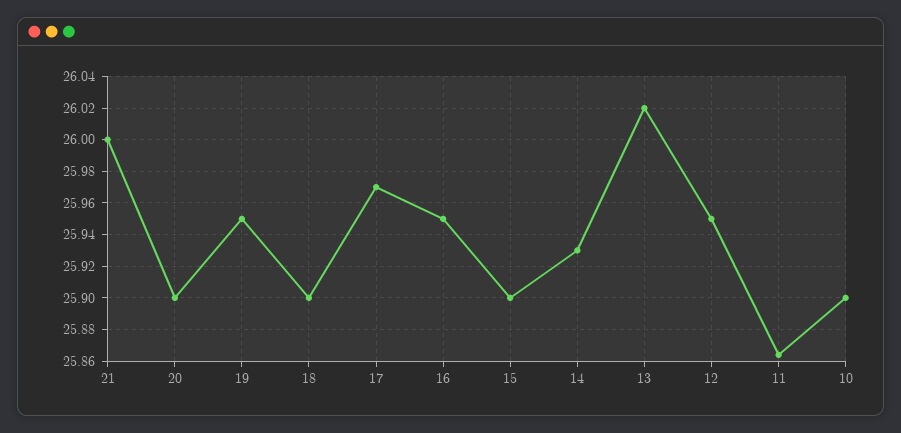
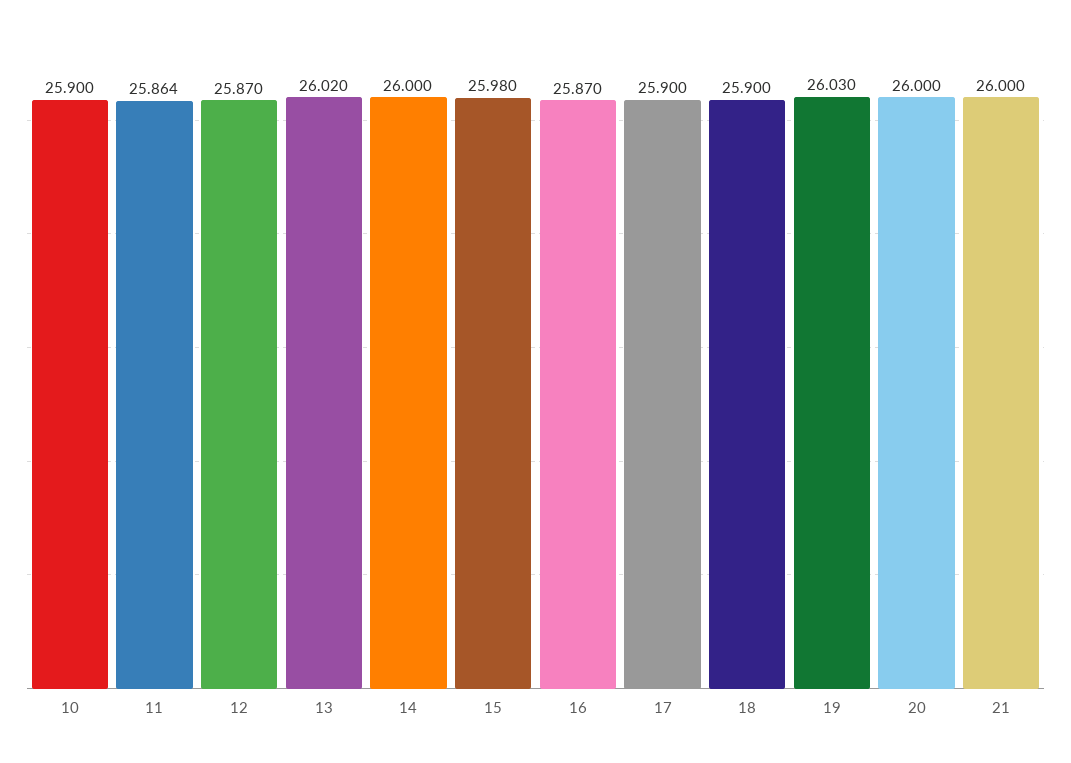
  {
    "21": 26,
-   "20": 25.9,
+   "20": 26,
-   "19": 25.95,
+   "19": 26.03,
    "18": 25.9,
-   "17": 25.97,
+   "17": 25.9,
-   "16": 25.95,
+   "16": 25.87,
-   "15": 25.9,
+   "15": 25.98,
-   "14": 25.93,
+   "14": 26,
    "13": 26.02,
-   "12": 25.95,
+   "12": 25.87,
    "11": 25.864,
    "10": 25.9
  }

